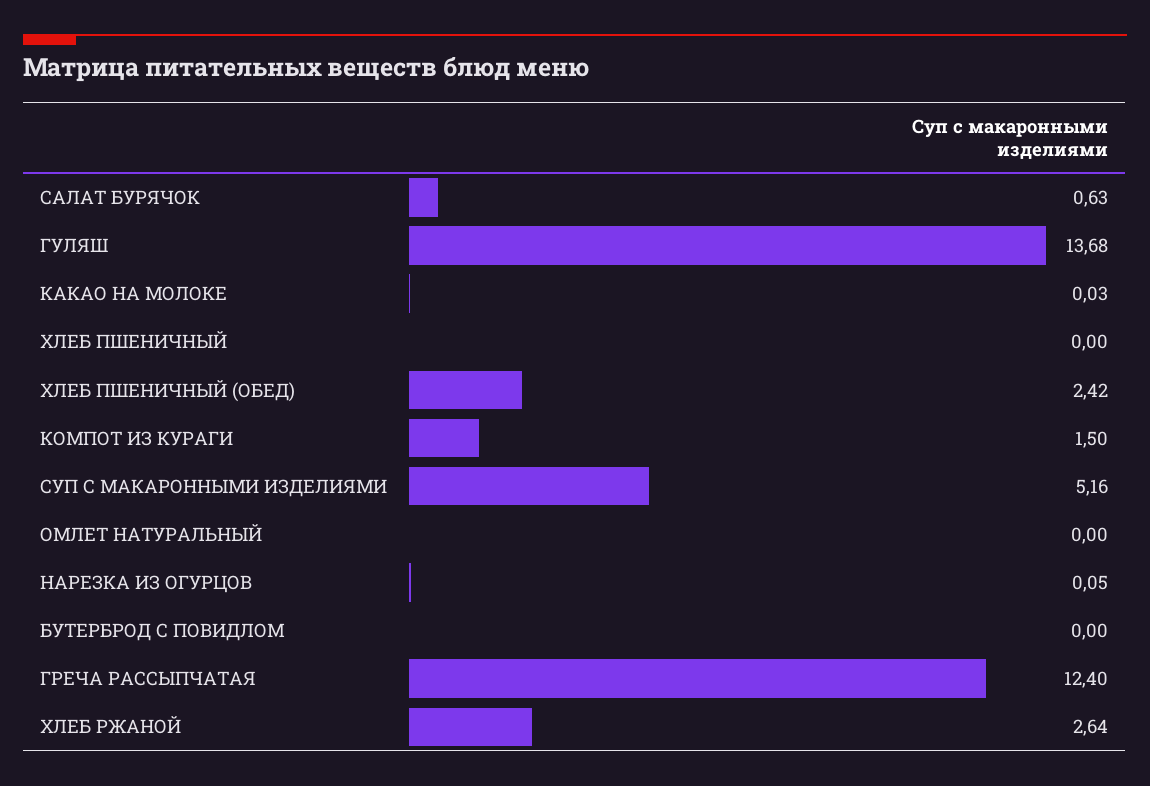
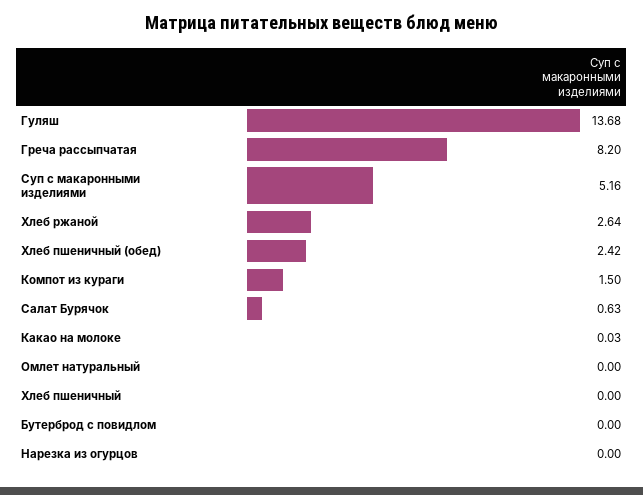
  {
    "САЛАТ БУРЯЧОК": 0.63,
    "ГУЛЯШ": 13.68,
    "КАКАО НА МОЛОКЕ": 0.03,
    "ХЛЕБ ПШЕНИЧНЫЙ": 0,
    "ХЛЕБ ПШЕНИЧНЫЙ (ОБЕД)": 2.42,
    "КОМПОТ ИЗ КУРАГИ": 1.5,
    "СУП С МАКАРОННЫМИ ИЗДЕЛИЯМИ": 5.16,
    "ОМЛЕТ НАТУРАЛЬНЫЙ": 0,
-   "НАРЕЗКА ИЗ ОГУРЦОВ": 0.05,
+   "НАРЕЗКА ИЗ ОГУРЦОВ": 0,
    "БУТЕРБРОД С ПОВИДЛОМ": 0,
-   "ГРЕЧА РАССЫПЧАТАЯ": 12.4,
+   "ГРЕЧА РАССЫПЧАТАЯ": 8.2,
    "ХЛЕБ РЖАНОЙ": 2.64
  }

